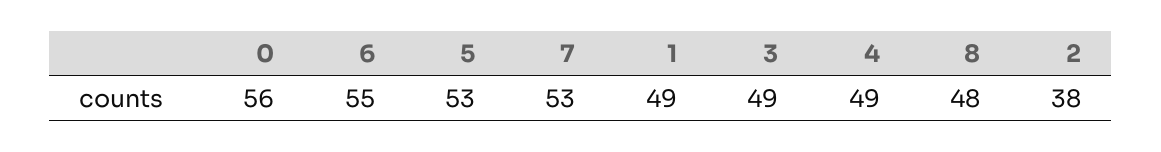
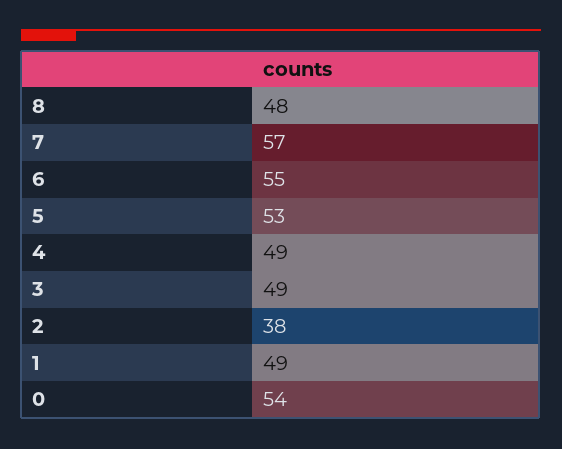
  {
-   "0": 56,
+   "0": 54,
    "6": 55,
    "5": 53,
-   "7": 53,
+   "7": 57,
    "1": 49,
    "3": 49,
    "4": 49,
    "8": 48,
    "2": 38
  }

